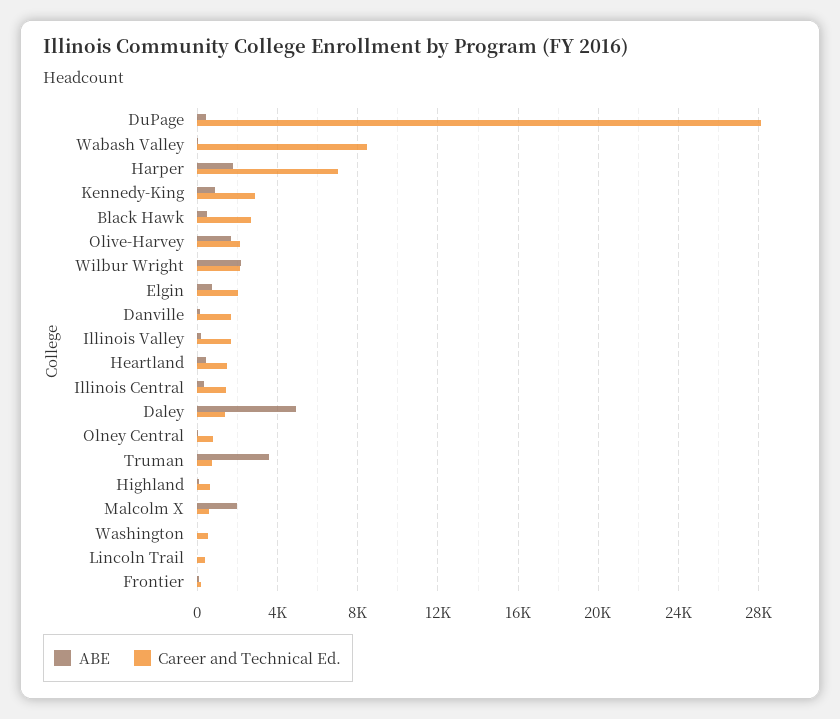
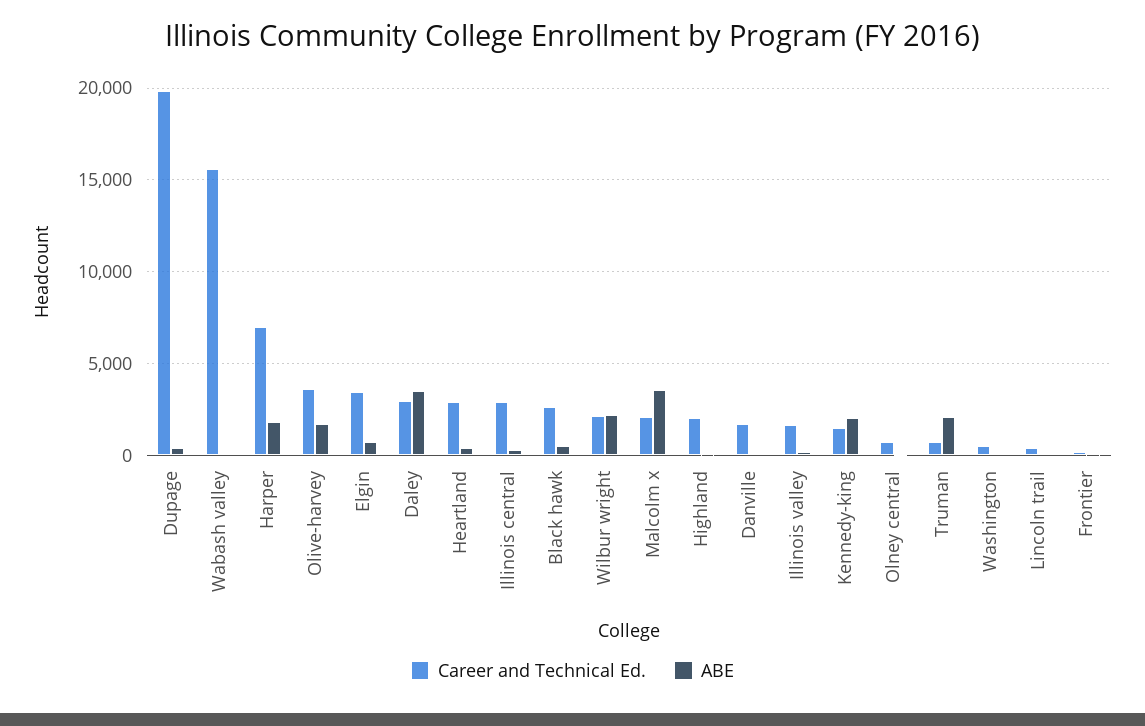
  {
    "ABE": {
      "DuPage": 500,
      "Wabash Valley": 0,
      "Harper": 2000,
-     "Kennedy-King": 1000,
+     "Kennedy-King": 2000,
      "Black Hawk": 500,
      "Olive-Harvey": 1500,
      "Wilbur Wright": 2000,
      "Elgin": 500,
      "Danville": 0,
      "Illinois Valley": 0,
      "Heartland": 500,
      "Illinois Central": 500,
-     "Daley": 5000,
+     "Daley": 3500,
      "Olney Central": 0,
-     "Truman": 3500,
+     "Truman": 2000,
      "Highland": 0,
-     "Malcolm X": 2000,
+     "Malcolm X": 3500,
      "Washington": 0,
      "Lincoln Trail": 0,
      "Frontier": 0
    },
    "Career and Technical Ed.": {
-     "DuPage": 28000,
+     "DuPage": 20000,
-     "Wabash Valley": 8500,
+     "Wabash Valley": 15500,
      "Harper": 7000,
-     "Kennedy-King": 3000,
+     "Kennedy-King": 1500,
      "Black Hawk": 2500,
-     "Olive-Harvey": 2000,
+     "Olive-Harvey": 3500,
      "Wilbur Wright": 2000,
-     "Elgin": 2000,
+     "Elgin": 3500,
      "Danville": 1500,
      "Illinois Valley": 1500,
-     "Heartland": 1500,
+     "Heartland": 3000,
-     "Illinois Central": 1500,
+     "Illinois Central": 3000,
-     "Daley": 1500,
+     "Daley": 3000,
      "Olney Central": 1000,
      "Truman": 500,
-     "Highland": 500,
+     "Highland": 2000,
-     "Malcolm X": 500,
+     "Malcolm X": 2000,
      "Washington": 500,
      "Lincoln Trail": 500,
      "Frontier": 0
    }
  }

